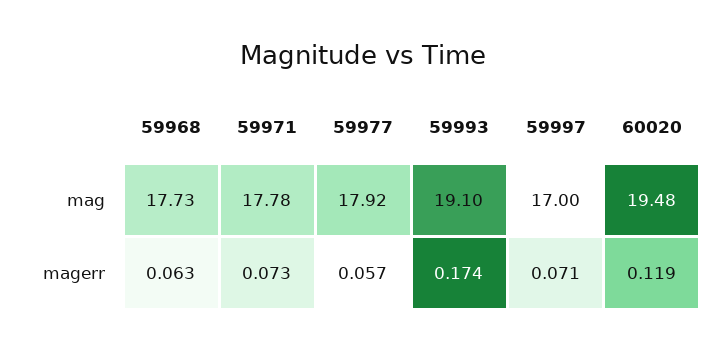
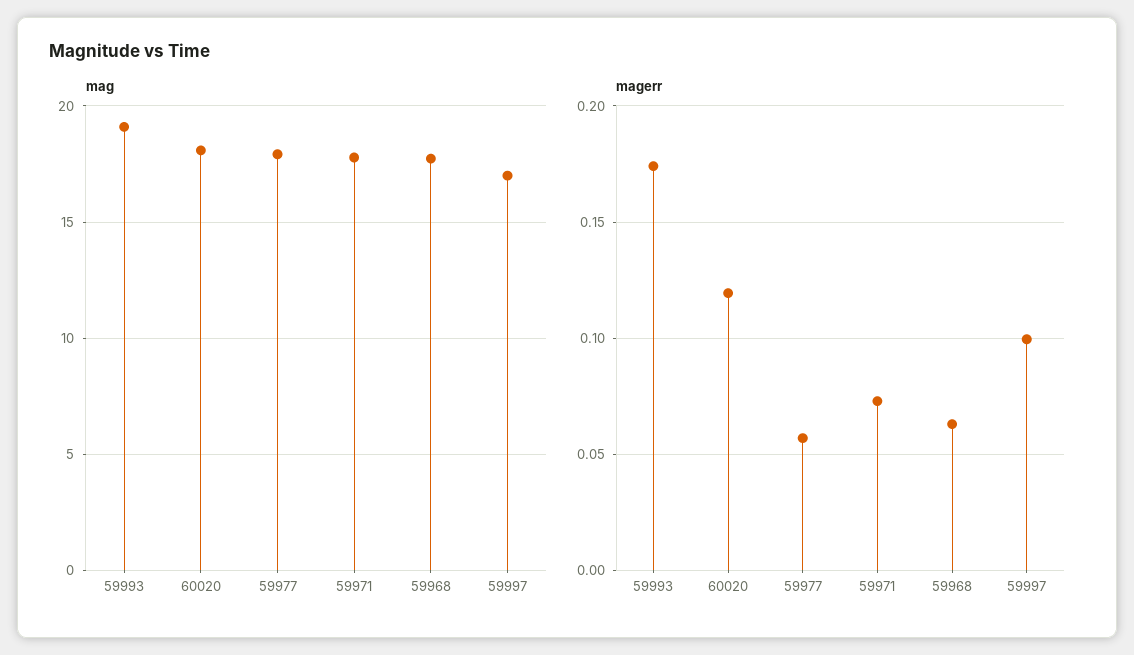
  {
    "mag": {
      "59968": 17.73,
      "59971": 17.78,
      "59977": 17.92,
      "59993": 19.1,
      "59997": 17,
-     "60020": 19.48
+     "60020": 18
    },
    "magerr": {
      "59968": 0.063,
      "59971": 0.073,
      "59977": 0.057,
      "59993": 0.174,
-     "59997": 0.071,
+     "59997": 0.1,
      "60020": 0.119
    }
  }

